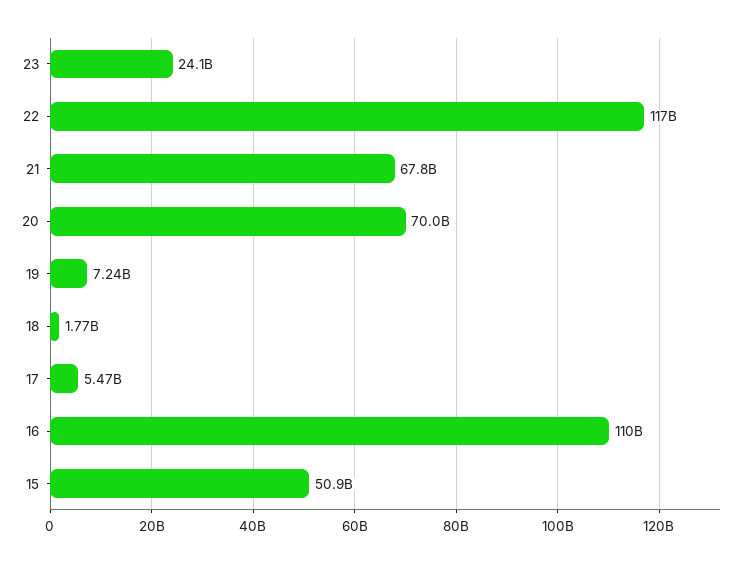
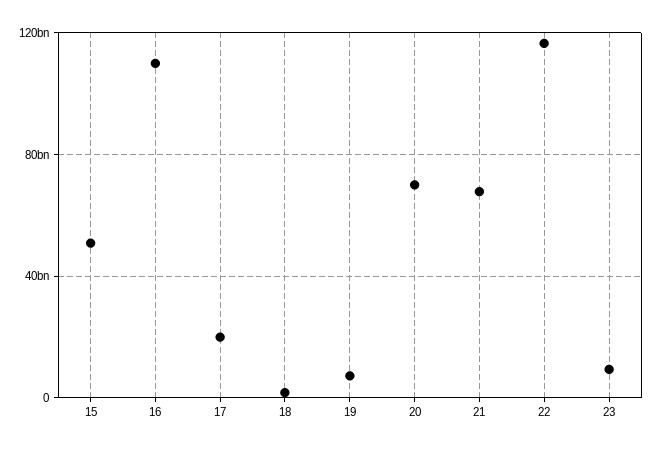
  {
-   "23": 24100000000,
+   "23": 10000000000,
    "22": 117000000000,
    "21": 67800000000,
    "20": 70000000000,
    "19": 7240000000,
    "18": 1770000000,
-   "17": 5470000000,
+   "17": 20000000000,
    "16": 110000000000,
    "15": 50900000000
  }

